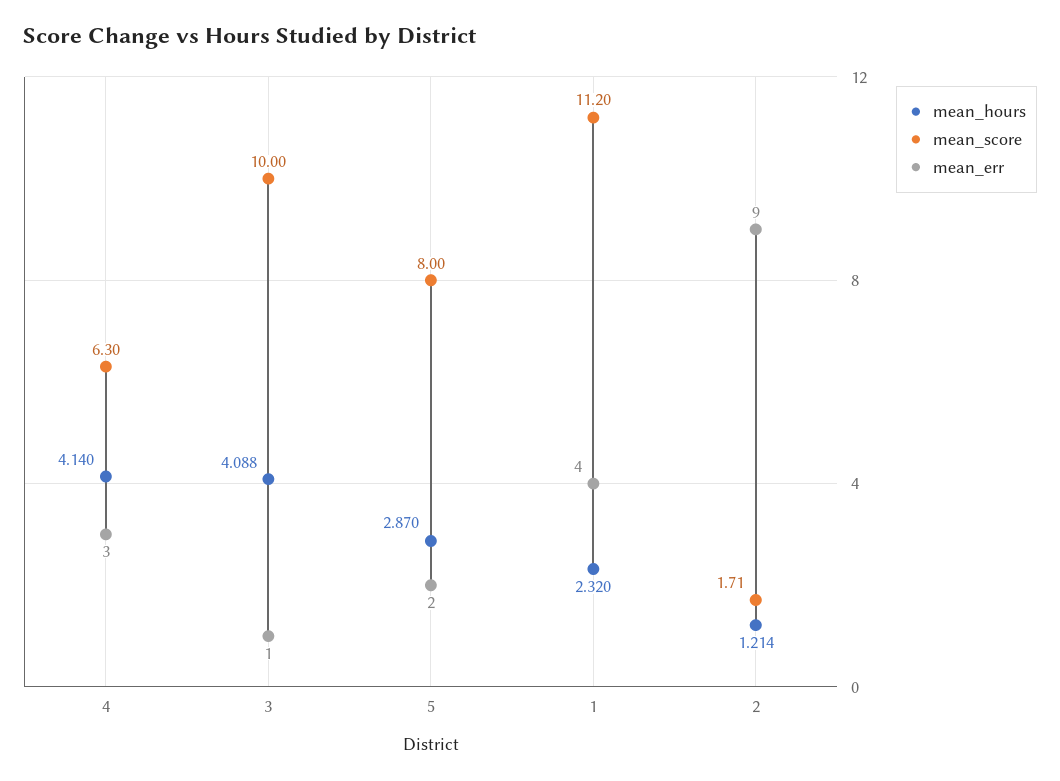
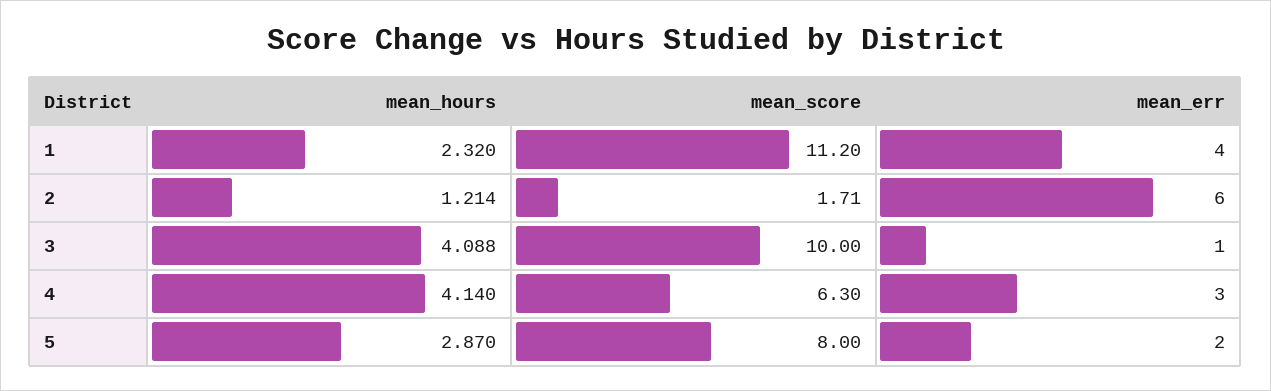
  {
    "mean_hours": {
      "4": 4.14,
      "3": 4.088,
      "5": 2.87,
      "1": 2.32,
      "2": 1.214
    },
    "mean_score": {
      "4": 6.3,
      "3": 10,
      "5": 8,
      "1": 11.2,
      "2": 1.71
    },
    "mean_err": {
      "4": 3,
      "3": 1,
      "5": 2,
      "1": 4,
-     "2": 9
+     "2": 6
    }
  }

